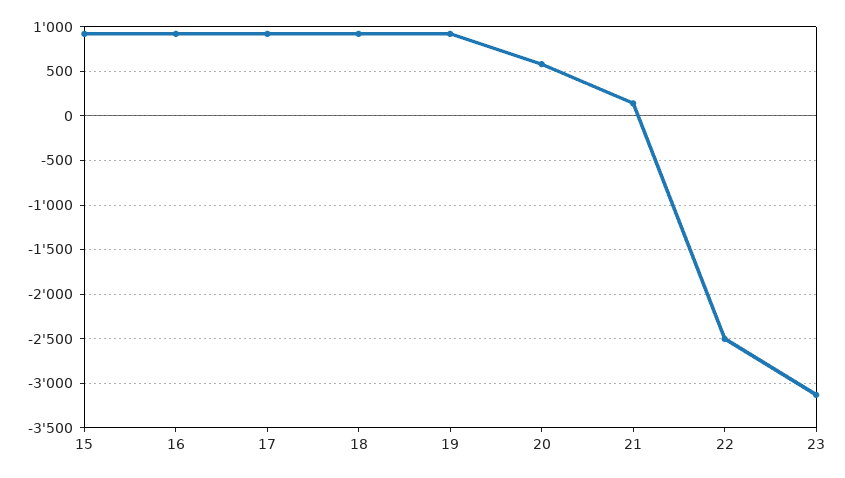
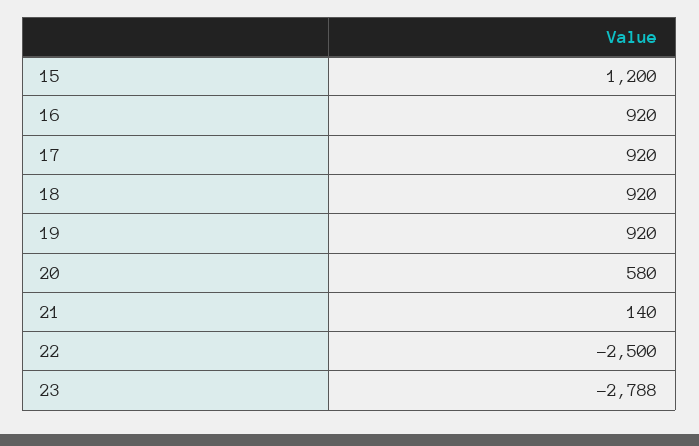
  {
-   "15": 900,
+   "15": 1200,
    "16": 920,
    "17": 920,
    "18": 920,
    "19": 920,
    "20": 580,
    "21": 140,
    "22": -2500,
-   "23": -3100
+   "23": -2788
  }

